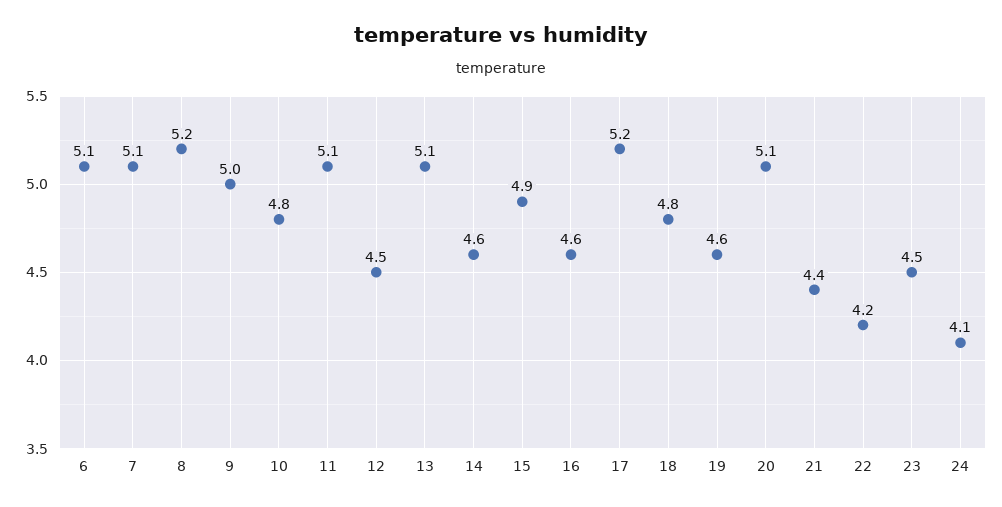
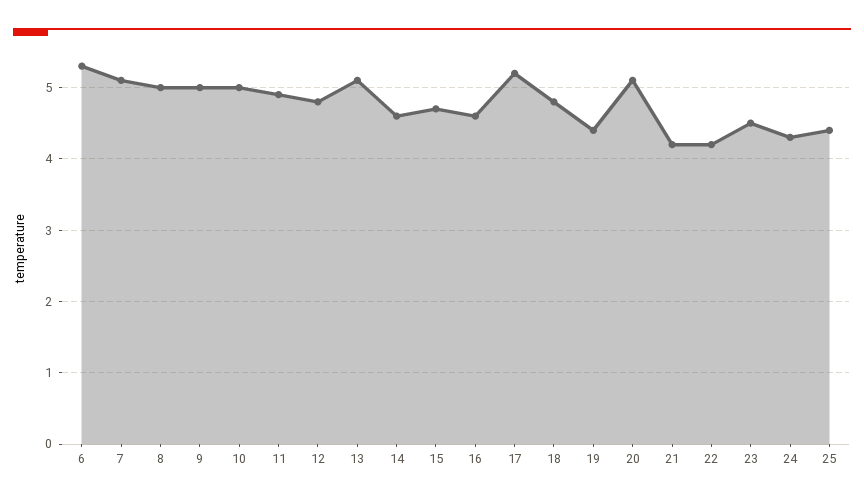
  {
-   "6": 5.1,
+   "6": 5.3,
    "7": 5.1,
-   "8": 5.2,
+   "8": 5,
    "9": 5,
-   "10": 4.8,
+   "10": 5,
-   "11": 5.1,
+   "11": 4.9,
-   "12": 4.5,
+   "12": 4.8,
    "13": 5.1,
    "14": 4.6,
-   "15": 4.9,
+   "15": 4.7,
    "16": 4.6,
    "17": 5.2,
    "18": 4.8,
-   "19": 4.6,
+   "19": 4.4,
    "20": 5.1,
-   "21": 4.4,
+   "21": 4.2,
    "22": 4.2,
    "23": 4.5,
-   "24": 4.1
+   "24": 4.3,
+   "25": 4.4
  }

